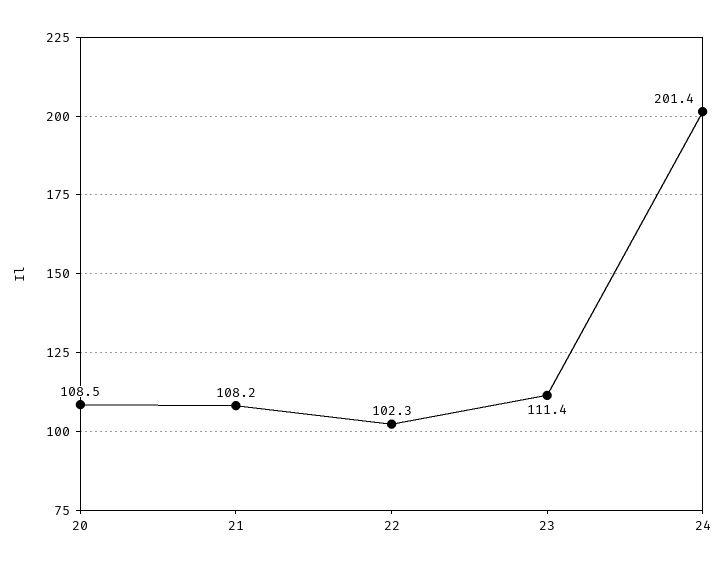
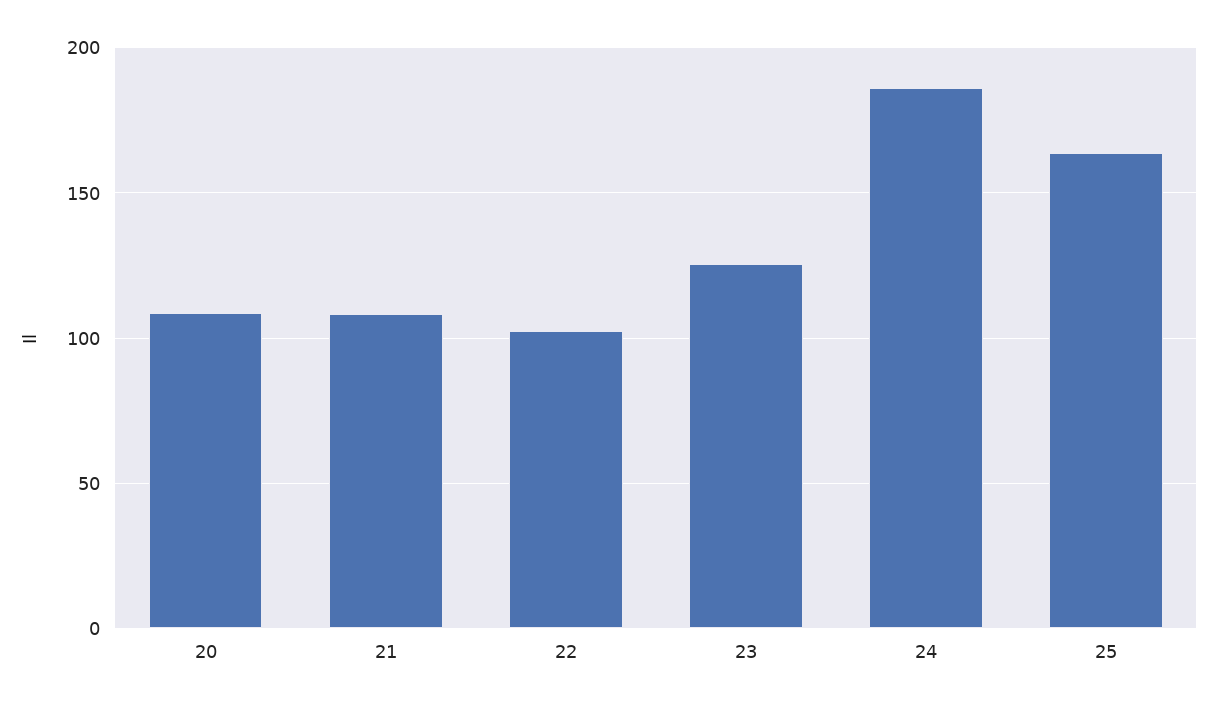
  {
    "20": 108.5,
    "21": 108.2,
    "22": 102.3,
-   "23": 111.4,
+   "23": 125,
-   "24": 201.4
+   "24": 185,
+   "25": 165
  }

